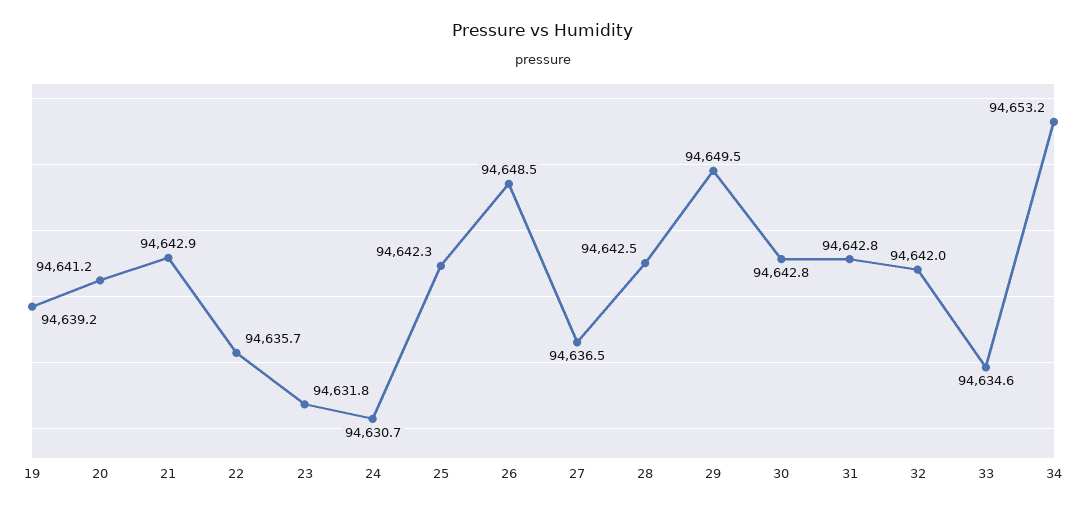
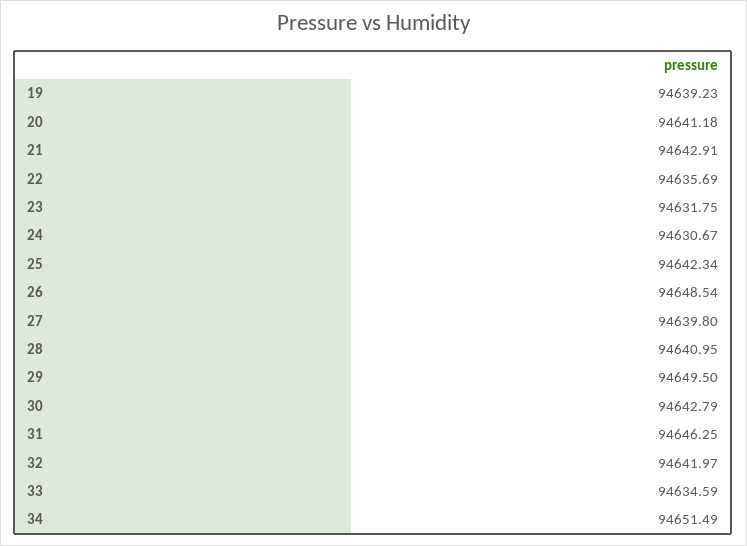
  {
    "19": 94639.23,
    "20": 94641.18,
    "21": 94642.91,
    "22": 94635.69,
    "23": 94631.75,
    "24": 94630.67,
    "25": 94642.34,
    "26": 94648.54,
-   "27": 94636.5,
+   "27": 94639.8,
-   "28": 94642.5,
+   "28": 94640.95,
    "29": 94649.5,
    "30": 94642.79,
-   "31": 94642.8,
+   "31": 94646.25,
    "32": 94641.97,
    "33": 94634.59,
-   "34": 94653.2
+   "34": 94651.49
  }

